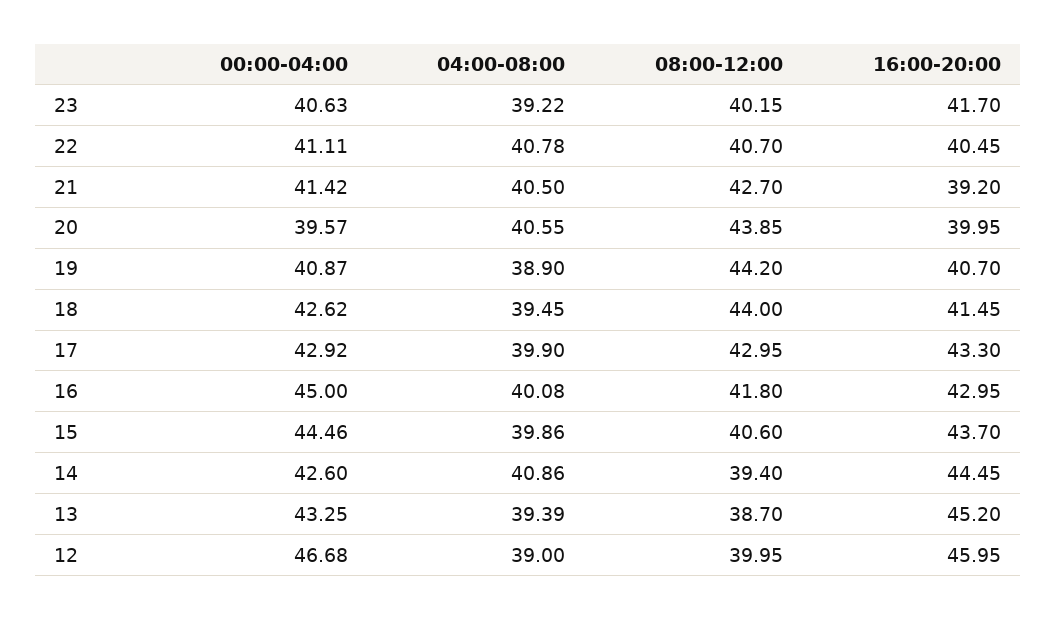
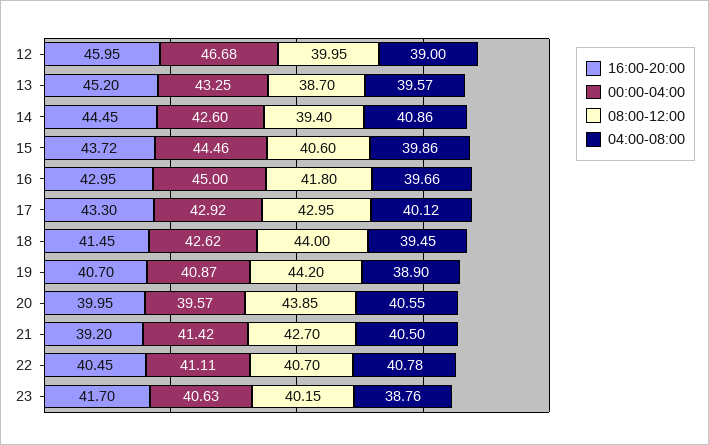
  {
    "00:00-04:00": {
      "23": 40.63,
      "22": 41.11,
      "21": 41.42,
      "20": 39.57,
      "19": 40.87,
      "18": 42.62,
      "17": 42.92,
      "16": 45,
      "15": 44.46,
      "14": 42.6,
      "13": 43.25,
      "12": 46.68
    },
    "04:00-08:00": {
-     "23": 39.22,
+     "23": 38.76,
      "22": 40.78,
      "21": 40.5,
      "20": 40.55,
      "19": 38.9,
      "18": 39.45,
-     "17": 39.9,
+     "17": 40.12,
-     "16": 40.08,
+     "16": 39.66,
      "15": 39.86,
      "14": 40.86,
-     "13": 39.39,
+     "13": 39.57,
      "12": 39
    },
    "08:00-12:00": {
      "23": 40.15,
      "22": 40.7,
      "21": 42.7,
      "20": 43.85,
      "19": 44.2,
      "18": 44,
      "17": 42.95,
      "16": 41.8,
      "15": 40.6,
      "14": 39.4,
      "13": 38.7,
      "12": 39.95
    },
    "16:00-20:00": {
      "23": 41.7,
      "22": 40.45,
      "21": 39.2,
      "20": 39.95,
      "19": 40.7,
      "18": 41.45,
      "17": 43.3,
      "16": 42.95,
-     "15": 43.7,
+     "15": 43.72,
      "14": 44.45,
      "13": 45.2,
      "12": 45.95
    }
  }

